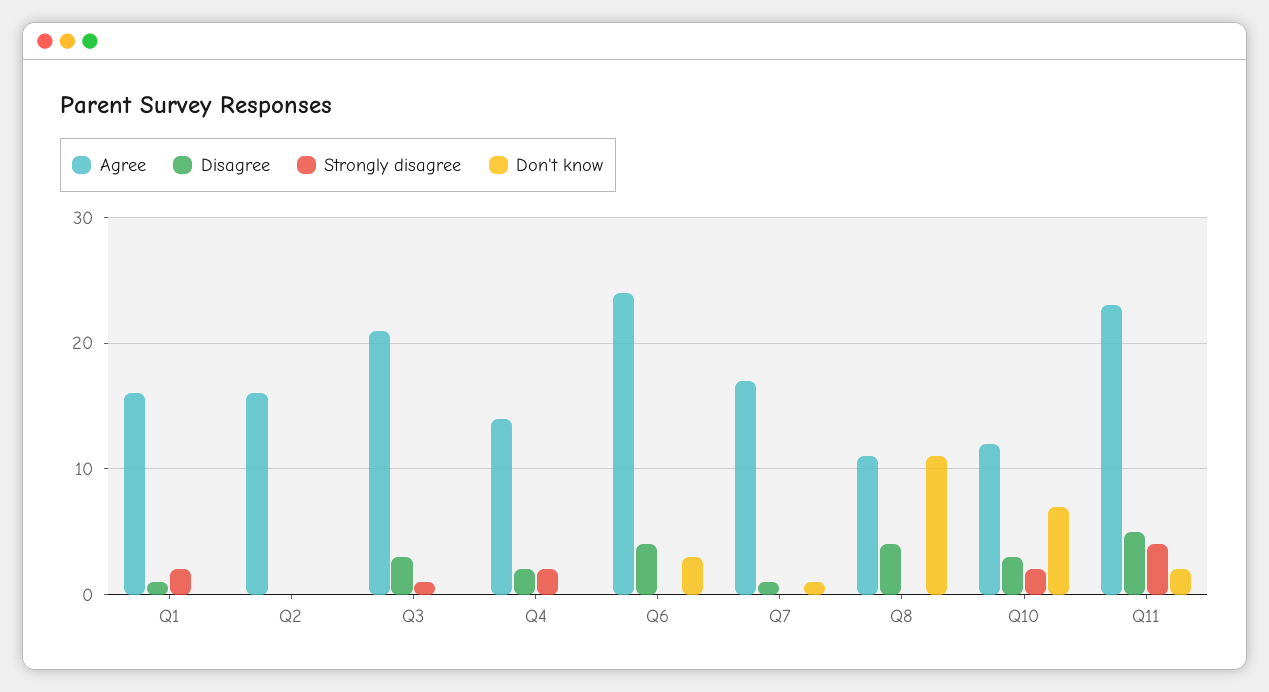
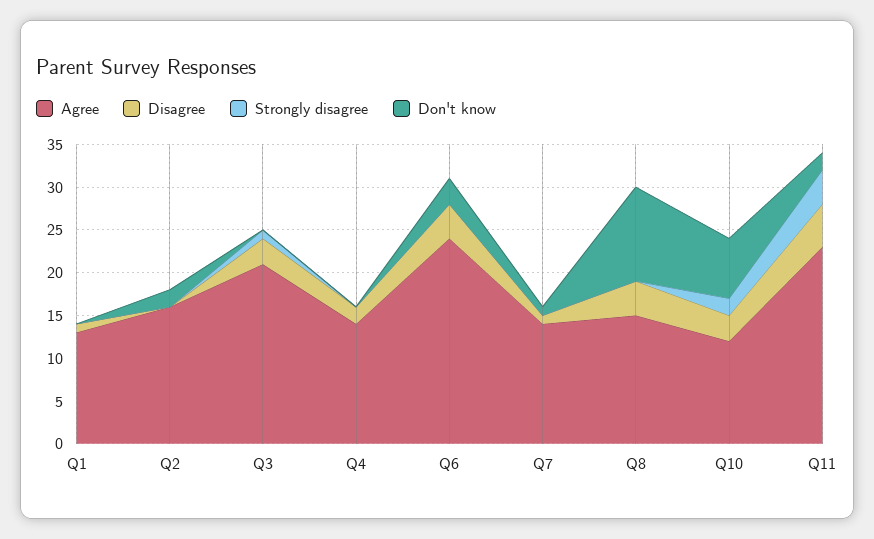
  {
    "Agree": {
-     "Q1": 16,
+     "Q1": 13,
      "Q2": 16,
      "Q3": 21,
      "Q4": 14,
      "Q6": 24,
-     "Q7": 17,
+     "Q7": 14,
-     "Q8": 11,
+     "Q8": 15,
      "Q10": 12,
      "Q11": 23
    },
    "Disagree": {
      "Q1": 1,
      "Q2": 0,
      "Q3": 3,
      "Q4": 2,
      "Q6": 4,
      "Q7": 1,
      "Q8": 4,
      "Q10": 3,
      "Q11": 5
    },
    "Strongly disagree": {
-     "Q1": 2,
+     "Q1": 0,
      "Q2": 0,
      "Q3": 1,
-     "Q4": 2,
+     "Q4": 0,
      "Q6": 0,
      "Q7": 0,
      "Q8": 0,
      "Q10": 2,
      "Q11": 4
    },
    "Don't know": {
      "Q1": 0,
-     "Q2": 0,
+     "Q2": 2,
      "Q3": 0,
      "Q4": 0,
      "Q6": 3,
      "Q7": 1,
      "Q8": 11,
      "Q10": 7,
      "Q11": 2
    }
  }

